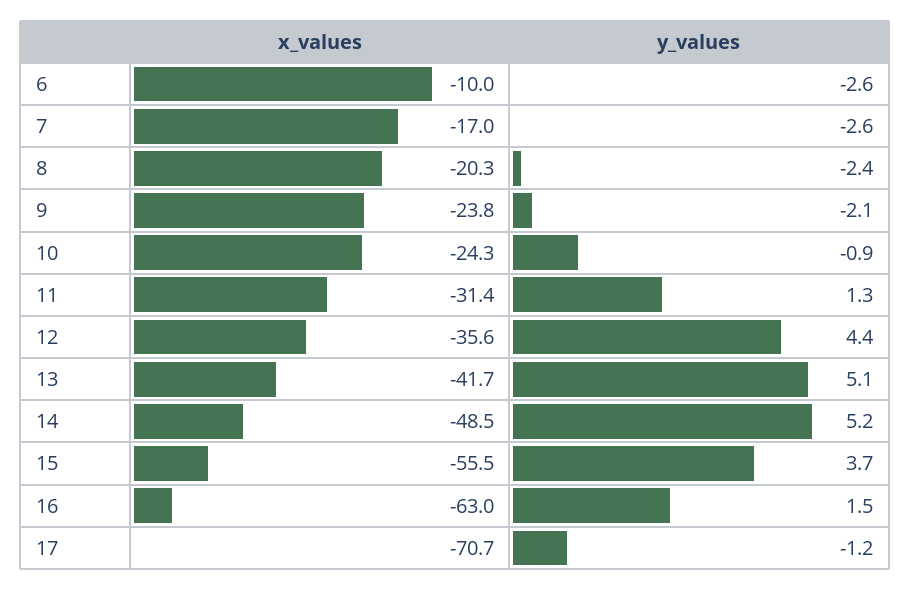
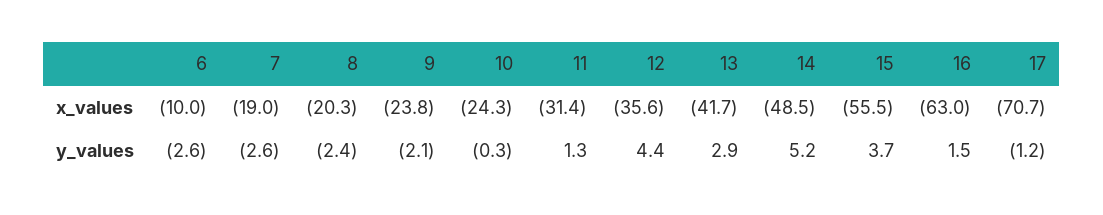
  {
    "x_values": {
      "6": -10,
-     "7": -17,
+     "7": -19,
      "8": -20.3,
      "9": -23.8,
      "10": -24.3,
      "11": -31.4,
      "12": -35.6,
      "13": -41.7,
      "14": -48.5,
      "15": -55.5,
      "16": -63,
      "17": -70.7
    },
    "y_values": {
      "6": -2.6,
      "7": -2.6,
      "8": -2.4,
      "9": -2.1,
-     "10": -0.9,
+     "10": -0.3,
      "11": 1.3,
      "12": 4.4,
-     "13": 5.1,
+     "13": 2.9,
      "14": 5.2,
      "15": 3.7,
      "16": 1.5,
      "17": -1.2
    }
  }

